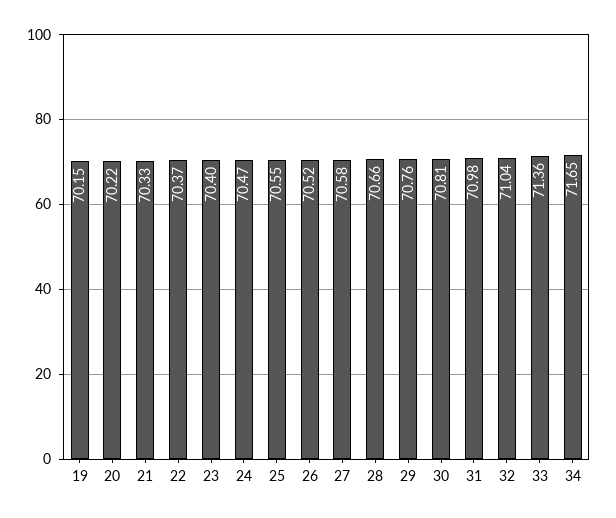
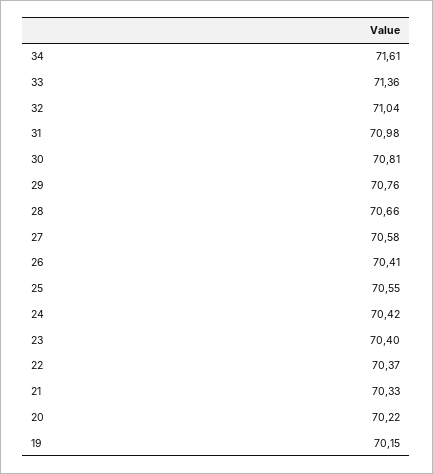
  {
    "19": 70.15,
    "20": 70.22,
    "21": 70.33,
    "22": 70.37,
    "23": 70.4,
-   "24": 70.47,
+   "24": 70.42,
    "25": 70.55,
-   "26": 70.52,
+   "26": 70.41,
    "27": 70.58,
    "28": 70.66,
    "29": 70.76,
    "30": 70.81,
    "31": 70.98,
    "32": 71.04,
    "33": 71.36,
-   "34": 71.65
+   "34": 71.61
  }

